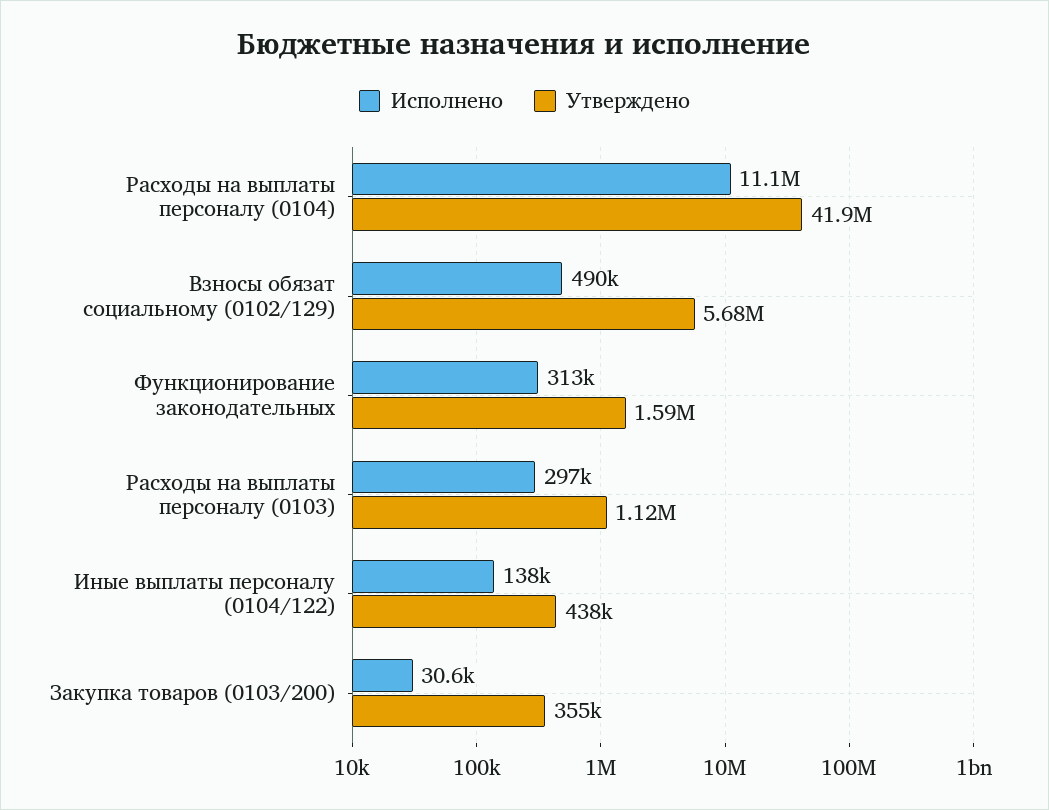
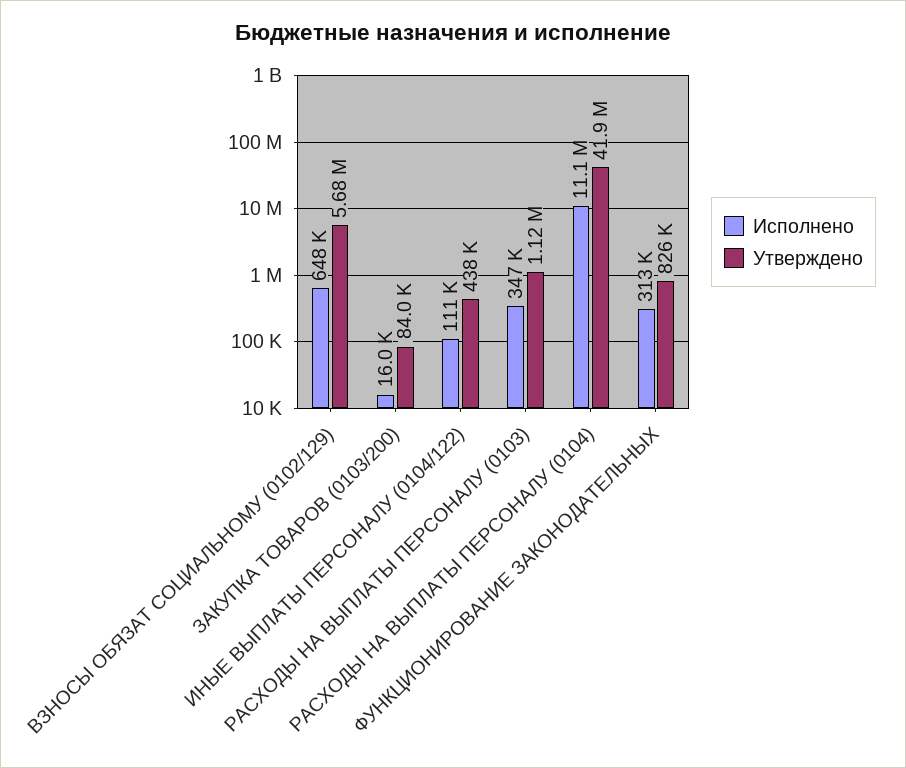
  {
    "Исполнено": {
      "Расходы на выплаты персоналу (0104)": 11100000,
-     "Взносы обязат социальному (0102/129)": 490000,
+     "Взносы обязат социальному (0102/129)": 648000,
      "Функционирование законодательных": 313000,
-     "Расходы на выплаты персоналу (0103)": 297000,
+     "Расходы на выплаты персоналу (0103)": 347000,
-     "Иные выплаты персоналу (0104/122)": 138000,
+     "Иные выплаты персоналу (0104/122)": 111000,
-     "Закупка товаров (0103/200)": 30600
+     "Закупка товаров (0103/200)": 16000
    },
    "Утверждено": {
      "Расходы на выплаты персоналу (0104)": 41900000,
      "Взносы обязат социальному (0102/129)": 5680000,
-     "Функционирование законодательных": 1590000,
+     "Функционирование законодательных": 826000,
      "Расходы на выплаты персоналу (0103)": 1120000,
      "Иные выплаты персоналу (0104/122)": 438000,
-     "Закупка товаров (0103/200)": 355000
+     "Закупка товаров (0103/200)": 84000
    }
  }

